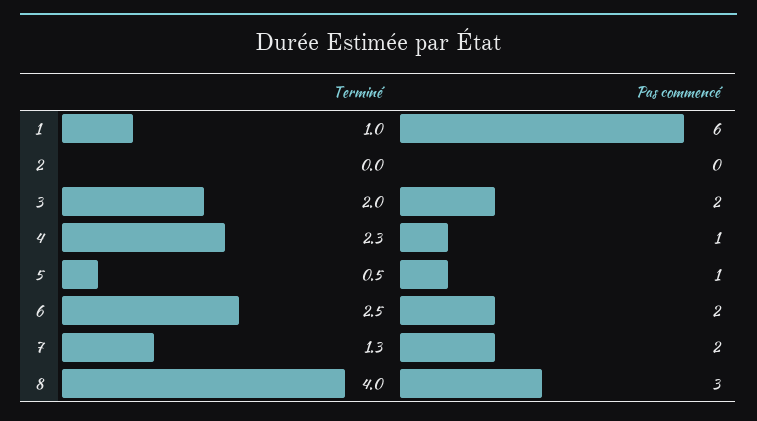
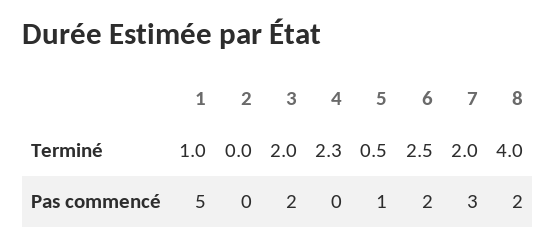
  {
    "Terminé": {
      "1": 1,
      "2": 0,
      "3": 2,
      "4": 2.3,
      "5": 0.5,
      "6": 2.5,
-     "7": 1.3,
+     "7": 2,
      "8": 4
    },
    "Pas commencé": {
-     "1": 6,
+     "1": 5,
      "2": 0,
      "3": 2,
-     "4": 1,
+     "4": 0,
      "5": 1,
      "6": 2,
-     "7": 2,
+     "7": 3,
-     "8": 3
+     "8": 2
    }
  }

